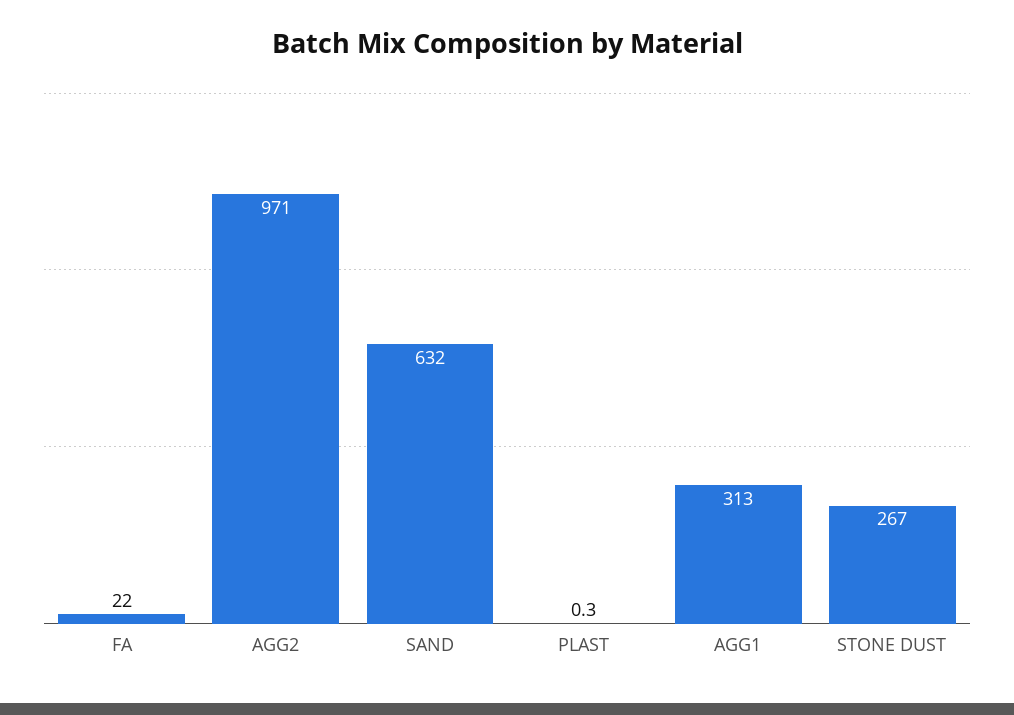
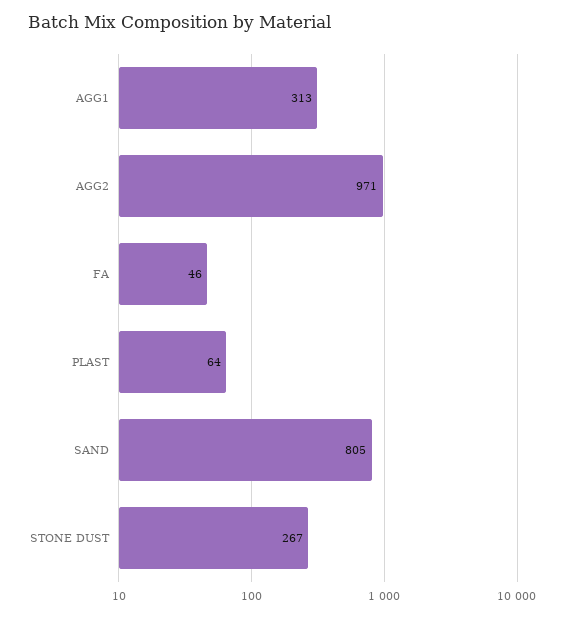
  {
-   "FA": 22,
+   "FA": 46,
    "AGG2": 971,
-   "SAND": 632,
+   "SAND": 805,
-   "PLAST": 0.3,
+   "PLAST": 64,
    "AGG1": 313,
    "STONE DUST": 267
  }

